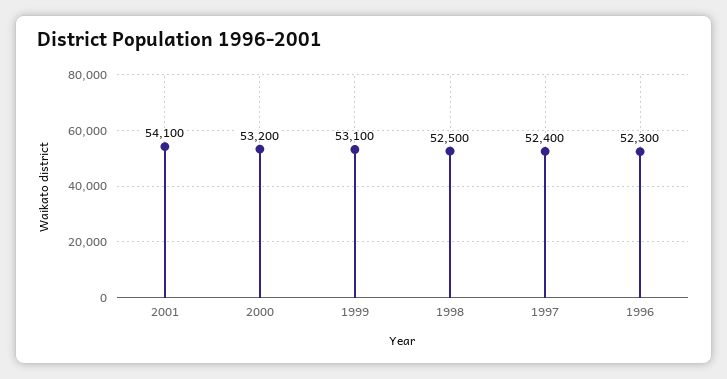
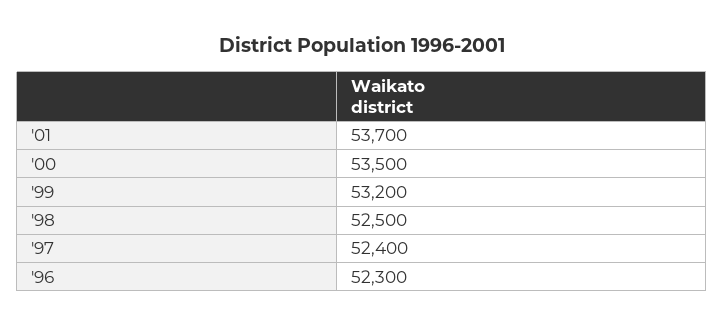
  {
-   "2001": 54100,
+   "2001": 53700,
-   "2000": 53200,
+   "2000": 53500,
-   "1999": 53100,
+   "1999": 53200,
    "1998": 52500,
    "1997": 52400,
    "1996": 52300
  }

